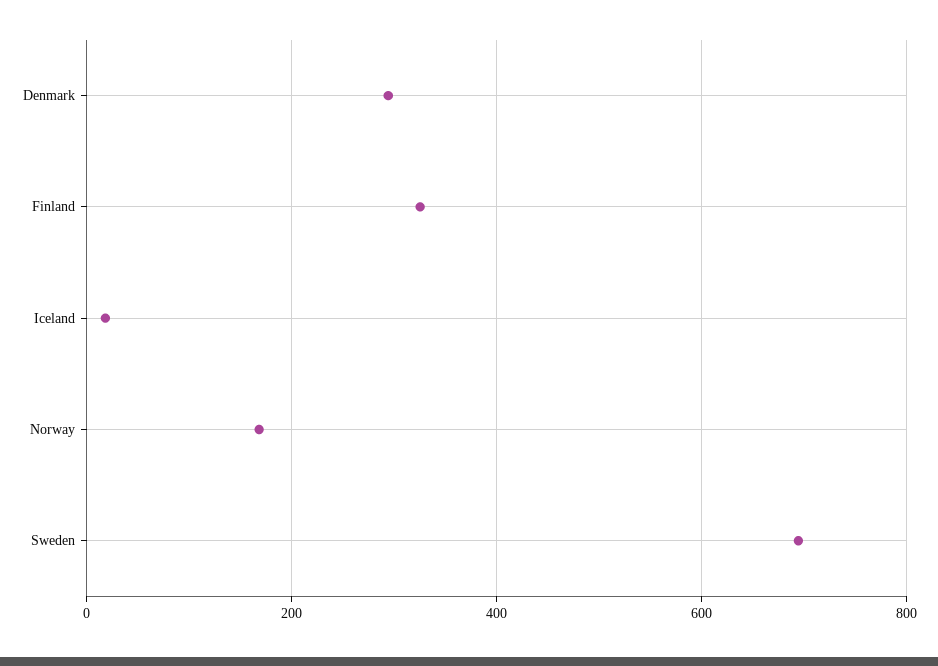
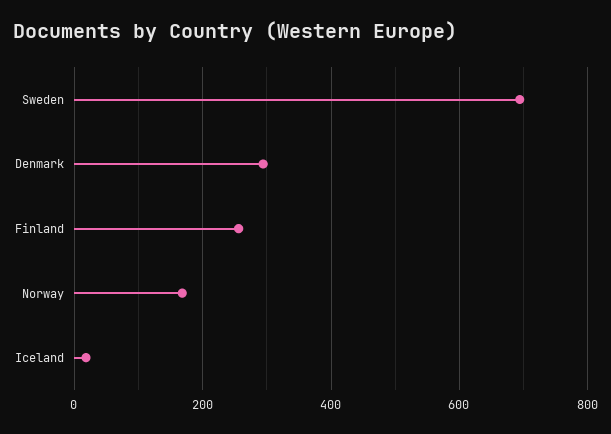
  {
    "Denmark": 300,
-   "Finland": 320,
+   "Finland": 260,
    "Iceland": 20,
    "Norway": 160,
    "Sweden": 700
  }

